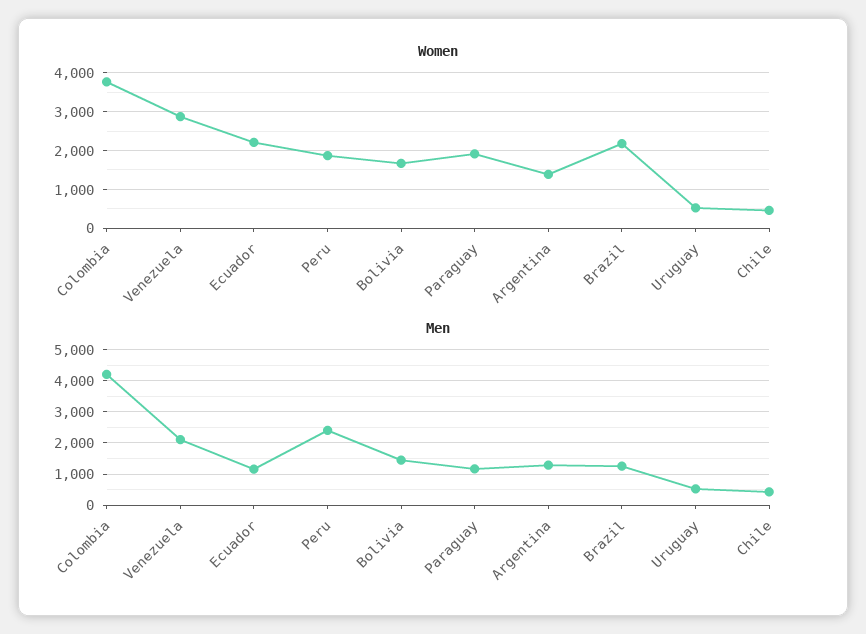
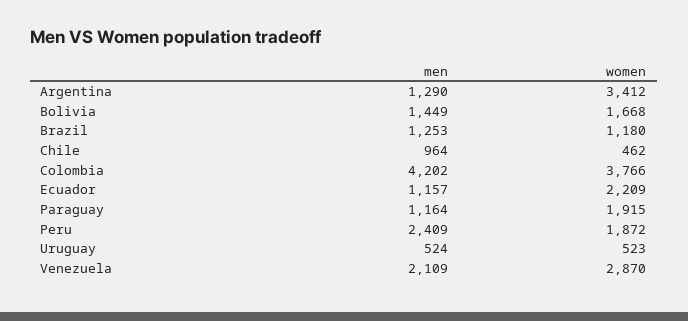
  {
    "Women": {
      "Colombia": 3766,
      "Venezuela": 2870,
      "Ecuador": 2209,
      "Peru": 1872,
      "Bolivia": 1668,
      "Paraguay": 1915,
-     "Argentina": 1400,
+     "Argentina": 3412,
-     "Brazil": 2200,
+     "Brazil": 1180,
      "Uruguay": 523,
      "Chile": 462
    },
    "Men": {
      "Colombia": 4202,
      "Venezuela": 2109,
      "Ecuador": 1157,
      "Peru": 2409,
      "Bolivia": 1449,
      "Paraguay": 1164,
      "Argentina": 1290,
      "Brazil": 1253,
      "Uruguay": 524,
-     "Chile": 400
+     "Chile": 964
    }
  }

